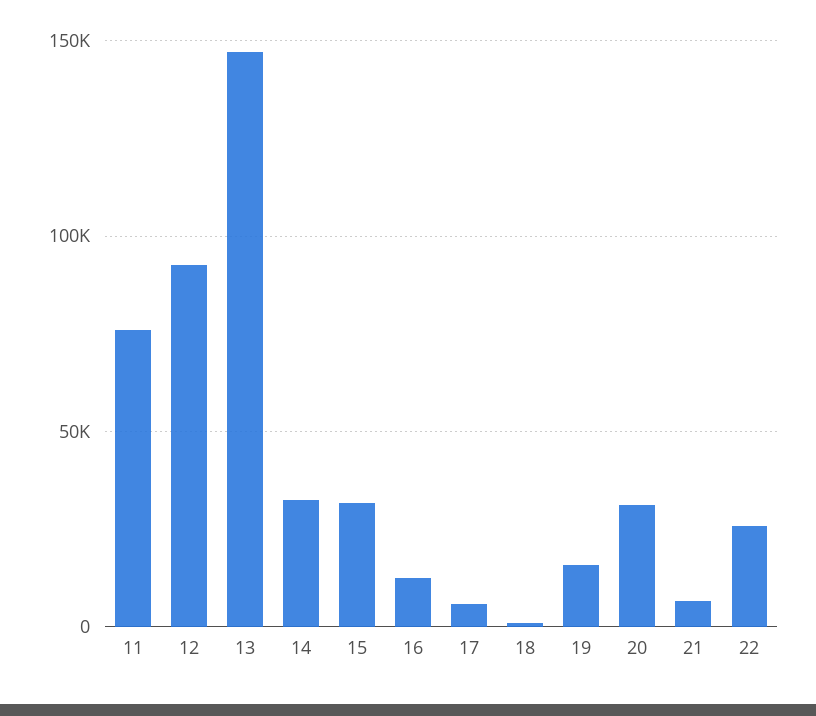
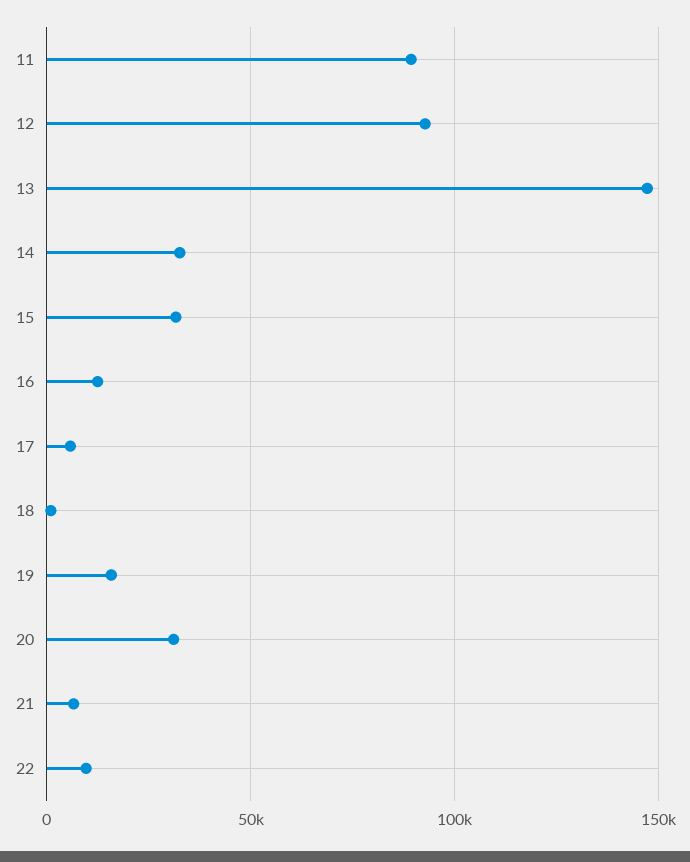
  {
-   "11": 75000,
+   "11": 90000,
    "12": 95000,
    "13": 145000,
    "14": 35000,
    "15": 30000,
    "16": 10000,
    "17": 5000,
    "18": 0,
    "19": 15000,
    "20": 30000,
    "21": 5000,
-   "22": 25000
+   "22": 10000
  }

